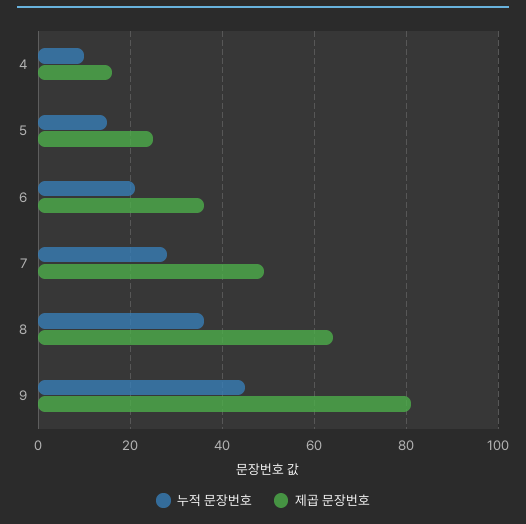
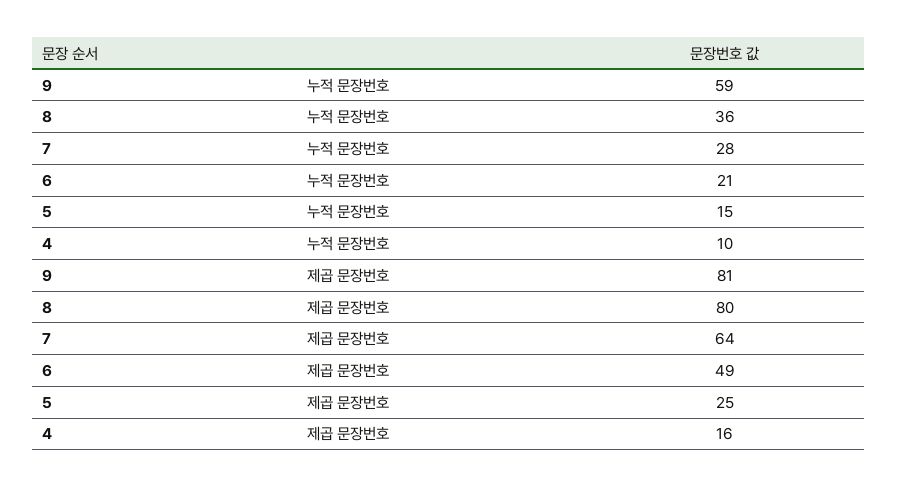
  {
    "누적 문장번호": {
      "4": 10,
      "5": 15,
      "6": 21,
      "7": 28,
      "8": 36,
-     "9": 45
+     "9": 59
    },
    "제곱 문장번호": {
      "4": 16,
      "5": 25,
-     "6": 35,
+     "6": 49,
-     "7": 50,
+     "7": 64,
-     "8": 65,
+     "8": 80,
      "9": 81
    }
  }

